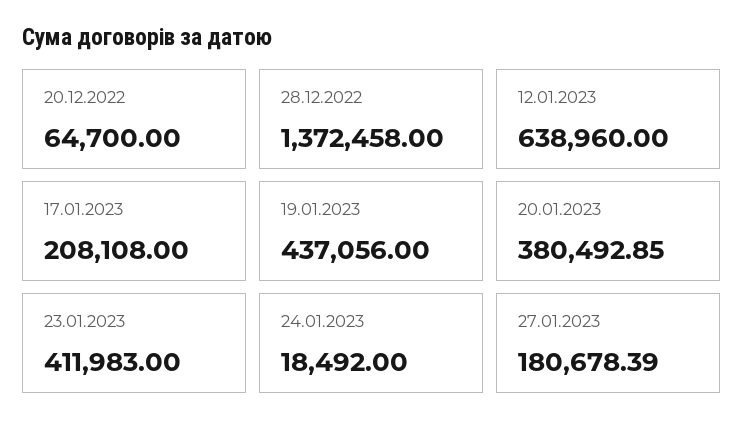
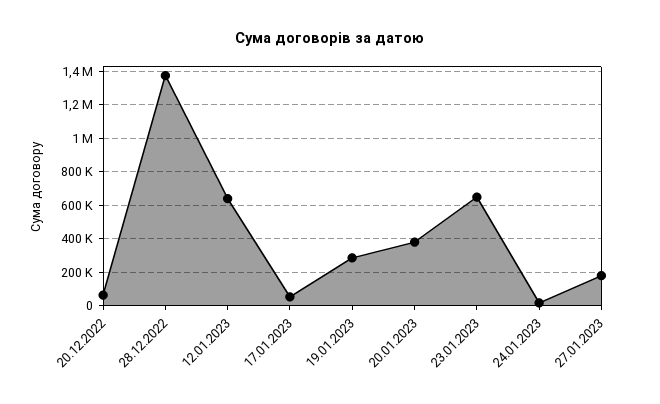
  {
    "20.12.2022": 64700,
    "28.12.2022": 1372458,
    "12.01.2023": 638960,
-   "17.01.2023": 208108,
+   "17.01.2023": 50000,
-   "19.01.2023": 437056,
+   "19.01.2023": 300000,
    "20.01.2023": 380492.85,
-   "23.01.2023": 411983,
+   "23.01.2023": 650000,
    "24.01.2023": 18492,
    "27.01.2023": 180678.39
  }

